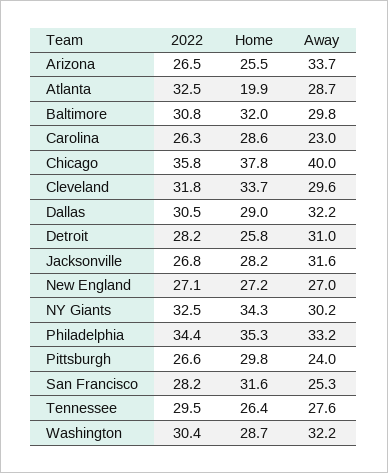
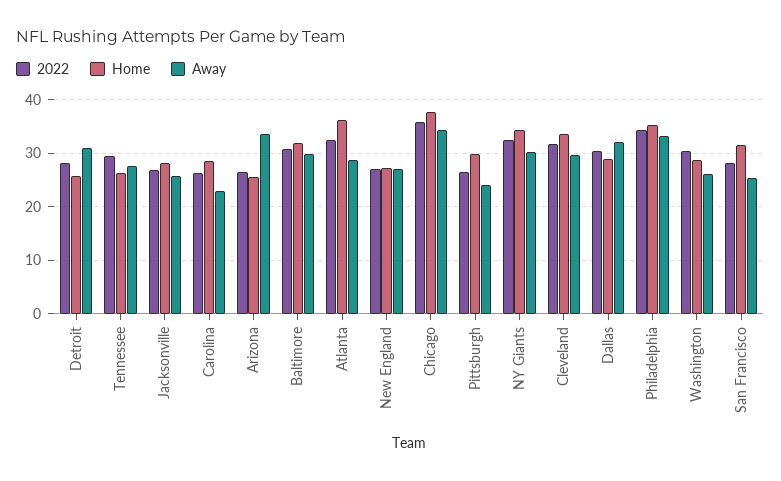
  {
    "2022": {
      "Arizona": 26.5,
      "Atlanta": 32.5,
      "Baltimore": 30.8,
      "Carolina": 26.3,
      "Chicago": 35.8,
      "Cleveland": 31.8,
      "Dallas": 30.5,
      "Detroit": 28.2,
      "Jacksonville": 26.8,
      "New England": 27.1,
      "NY Giants": 32.5,
      "Philadelphia": 34.4,
      "Pittsburgh": 26.6,
      "San Francisco": 28.2,
      "Tennessee": 29.5,
      "Washington": 30.4
    },
    "Home": {
      "Arizona": 25.5,
-     "Atlanta": 19.9,
+     "Atlanta": 36,
      "Baltimore": 32,
      "Carolina": 28.6,
      "Chicago": 37.8,
      "Cleveland": 33.7,
      "Dallas": 29,
      "Detroit": 25.8,
      "Jacksonville": 28.2,
      "New England": 27.2,
      "NY Giants": 34.3,
      "Philadelphia": 35.3,
      "Pittsburgh": 29.8,
      "San Francisco": 31.6,
      "Tennessee": 26.4,
      "Washington": 28.7
    },
    "Away": {
      "Arizona": 33.7,
      "Atlanta": 28.7,
      "Baltimore": 29.8,
      "Carolina": 23,
-     "Chicago": 40,
+     "Chicago": 34,
      "Cleveland": 29.6,
      "Dallas": 32.2,
      "Detroit": 31,
-     "Jacksonville": 31.6,
+     "Jacksonville": 26,
      "New England": 27,
      "NY Giants": 30.2,
      "Philadelphia": 33.2,
      "Pittsburgh": 24,
      "San Francisco": 25.3,
      "Tennessee": 27.6,
-     "Washington": 32.2
+     "Washington": 26
    }
  }

